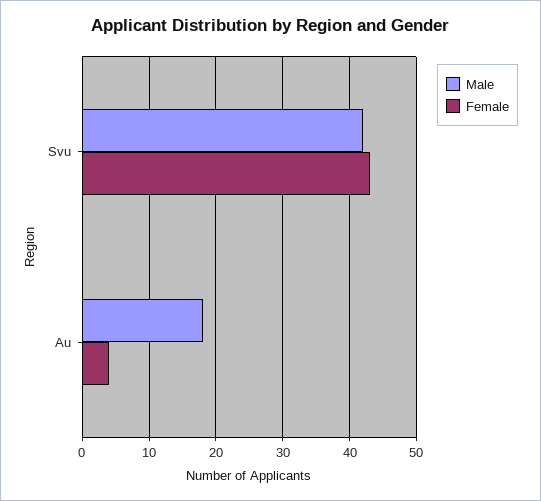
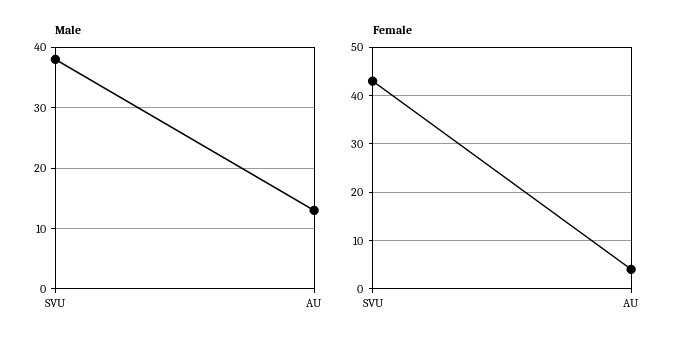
  {
    "Male": {
-     "Svu": 42,
+     "Svu": 38,
-     "Au": 18
+     "Au": 13
    },
    "Female": {
      "Svu": 43,
      "Au": 4
    }
  }

